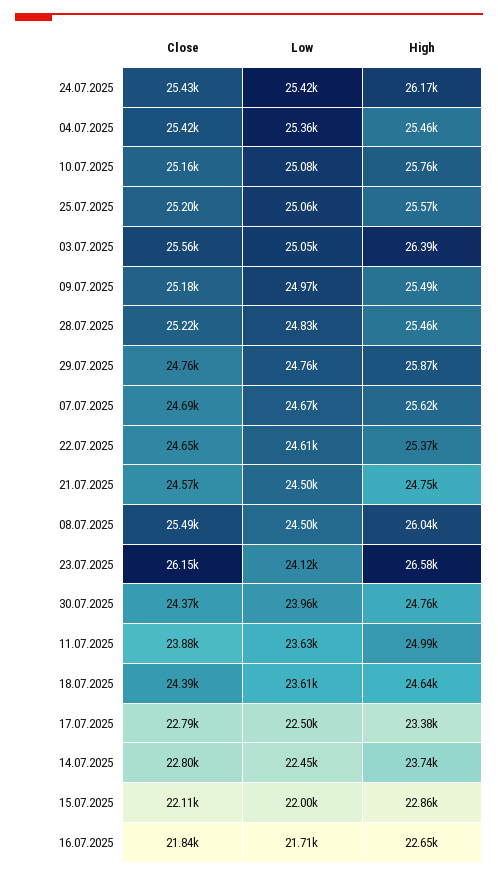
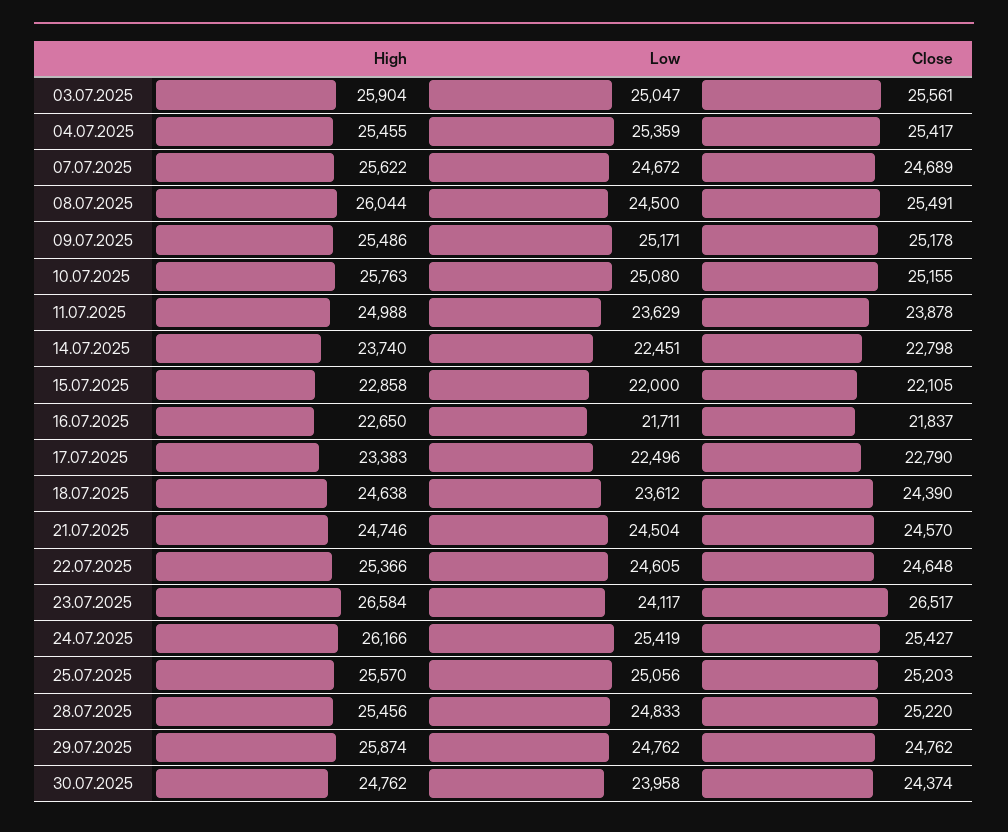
  {
    "Close": {
      "24.07.2025": 25427,
      "04.07.2025": 25417,
      "10.07.2025": 25155,
      "25.07.2025": 25203,
      "03.07.2025": 25561,
      "09.07.2025": 25178,
      "28.07.2025": 25220,
      "29.07.2025": 24762,
      "07.07.2025": 24689,
      "22.07.2025": 24648,
      "21.07.2025": 24570,
      "08.07.2025": 25491,
-     "23.07.2025": 26150,
+     "23.07.2025": 26517,
      "30.07.2025": 24374,
      "11.07.2025": 23878,
      "18.07.2025": 24390,
      "17.07.2025": 22790,
      "14.07.2025": 22798,
      "15.07.2025": 22105,
      "16.07.2025": 21837
    },
    "Low": {
      "24.07.2025": 25419,
      "04.07.2025": 25359,
      "10.07.2025": 25080,
      "25.07.2025": 25056,
      "03.07.2025": 25047,
-     "09.07.2025": 24970,
+     "09.07.2025": 25171,
      "28.07.2025": 24833,
      "29.07.2025": 24762,
      "07.07.2025": 24672,
      "22.07.2025": 24605,
      "21.07.2025": 24504,
      "08.07.2025": 24500,
      "23.07.2025": 24117,
      "30.07.2025": 23958,
      "11.07.2025": 23629,
      "18.07.2025": 23612,
      "17.07.2025": 22496,
      "14.07.2025": 22451,
      "15.07.2025": 22000,
      "16.07.2025": 21711
    },
    "High": {
      "24.07.2025": 26166,
      "04.07.2025": 25455,
      "10.07.2025": 25763,
      "25.07.2025": 25570,
-     "03.07.2025": 26390,
+     "03.07.2025": 25904,
      "09.07.2025": 25486,
      "28.07.2025": 25456,
      "29.07.2025": 25874,
      "07.07.2025": 25622,
      "22.07.2025": 25366,
      "21.07.2025": 24746,
      "08.07.2025": 26044,
      "23.07.2025": 26584,
      "30.07.2025": 24762,
      "11.07.2025": 24988,
      "18.07.2025": 24638,
      "17.07.2025": 23383,
      "14.07.2025": 23740,
      "15.07.2025": 22858,
      "16.07.2025": 22650
    }
  }

